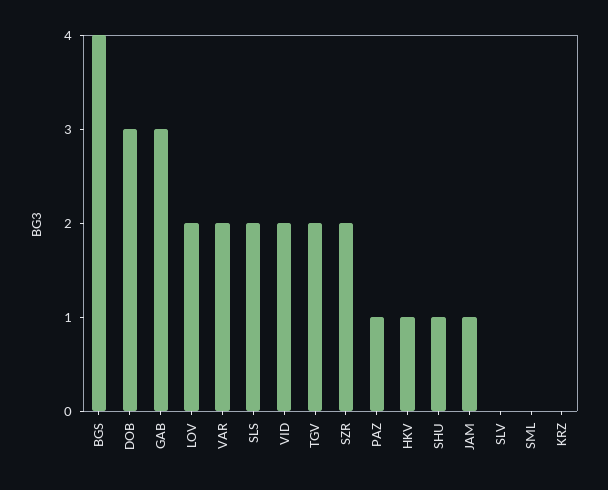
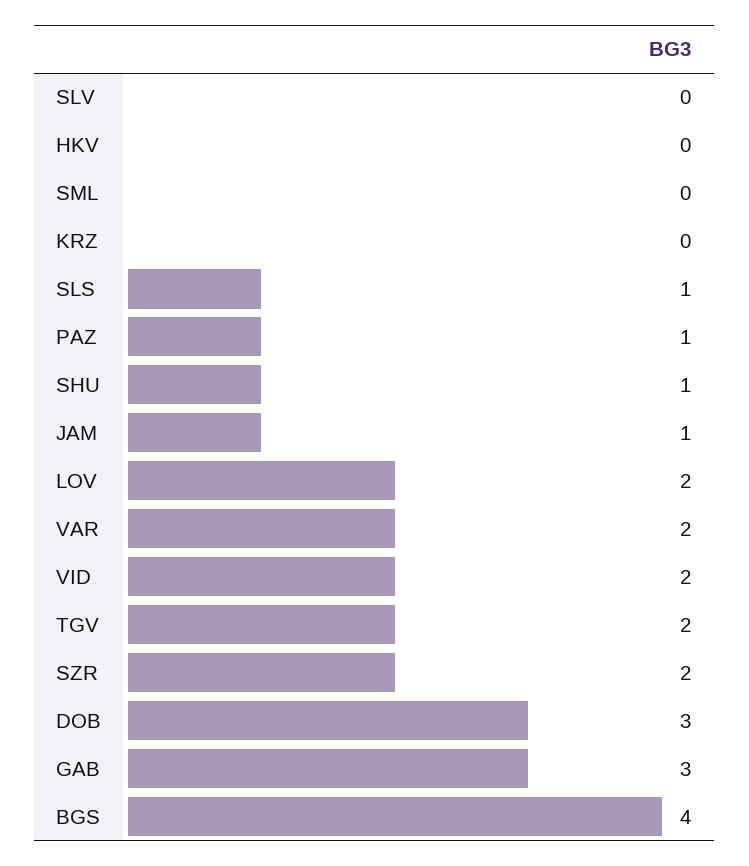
  {
    "BGS": 4,
    "DOB": 3,
    "GAB": 3,
    "LOV": 2,
    "VAR": 2,
-   "SLS": 2,
+   "SLS": 1,
    "VID": 2,
    "TGV": 2,
    "SZR": 2,
    "PAZ": 1,
-   "HKV": 1,
+   "HKV": 0,
    "SHU": 1,
    "JAM": 1,
    "SLV": 0,
    "SML": 0,
    "KRZ": 0
  }

